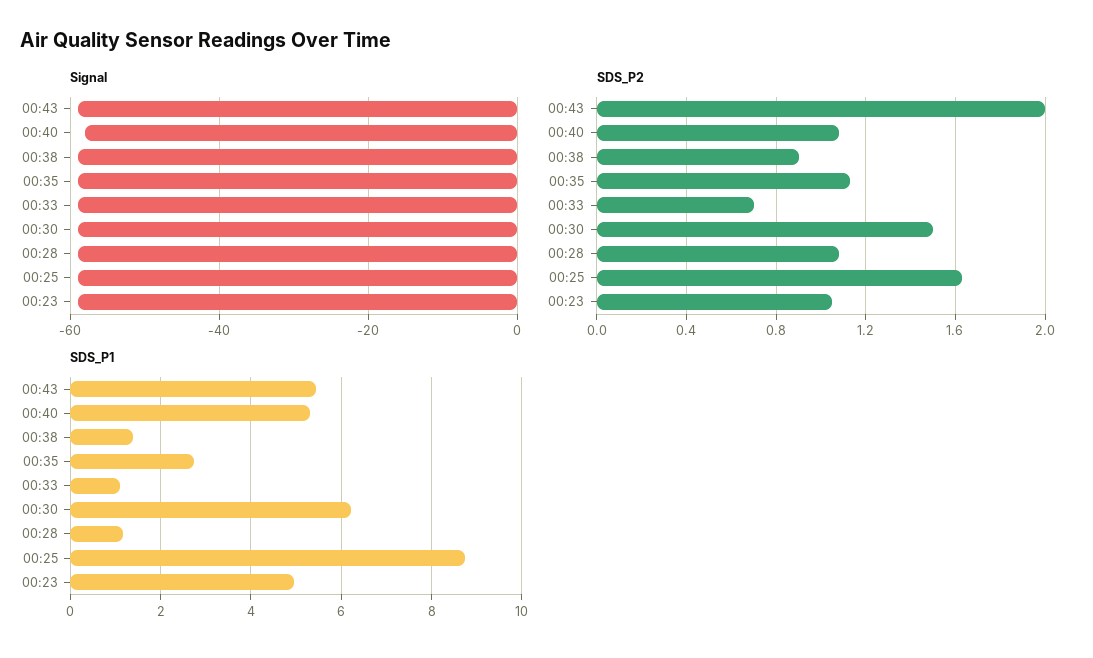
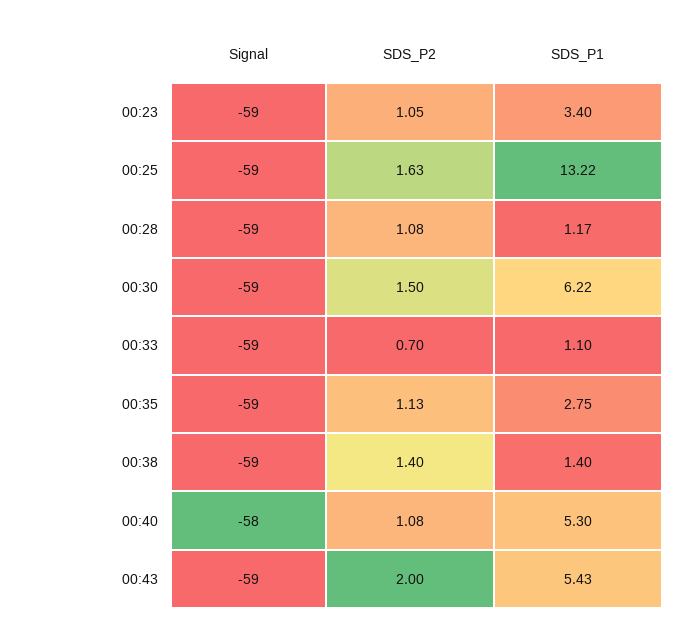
  {
    "Signal": {
      "00:43": -59,
      "00:40": -58,
      "00:38": -59,
      "00:35": -59,
      "00:33": -59,
      "00:30": -59,
      "00:28": -59,
      "00:25": -59,
      "00:23": -59
    },
    "SDS_P2": {
      "00:43": 2,
      "00:40": 1.08,
-     "00:38": 0.9,
+     "00:38": 1.4,
      "00:35": 1.13,
      "00:33": 0.7,
      "00:30": 1.5,
      "00:28": 1.08,
      "00:25": 1.63,
      "00:23": 1.05
    },
    "SDS_P1": {
      "00:43": 5.43,
      "00:40": 5.3,
      "00:38": 1.4,
      "00:35": 2.75,
      "00:33": 1.1,
      "00:30": 6.22,
      "00:28": 1.17,
-     "00:25": 8.8,
+     "00:25": 13.22,
-     "00:23": 5
+     "00:23": 3.4
    }
  }

